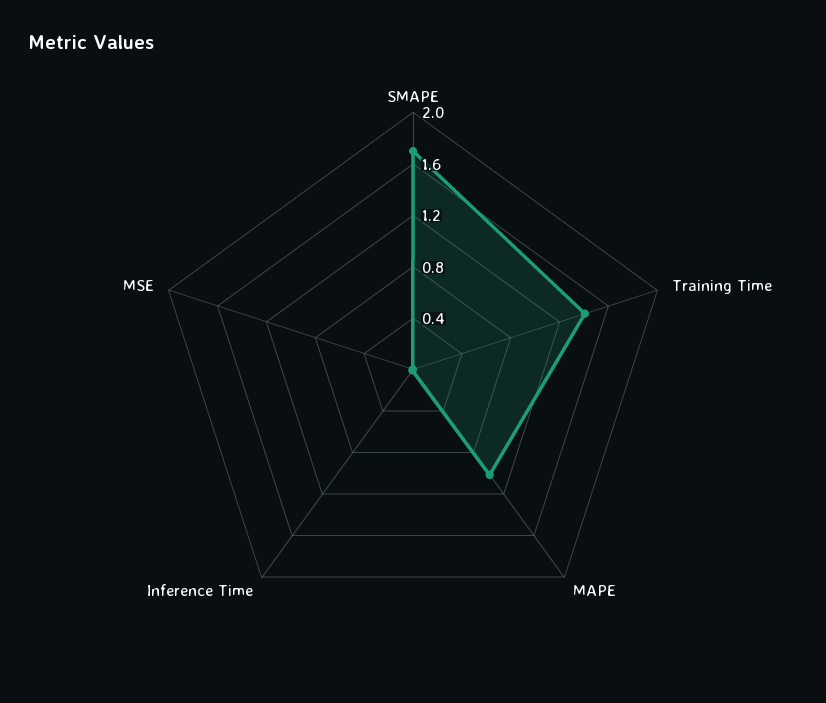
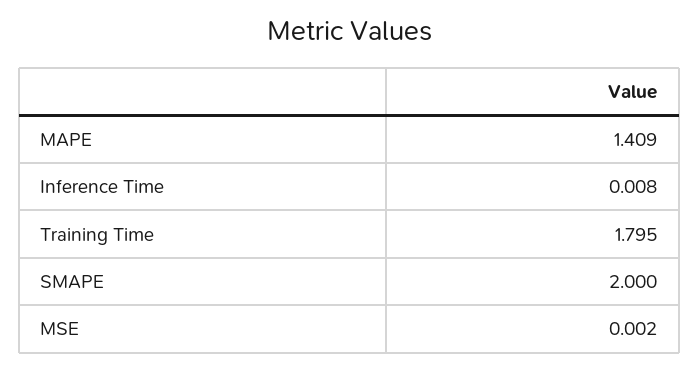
  {
-   "SMAPE": 1.7,
+   "SMAPE": 2,
-   "Training Time": 1.4,
+   "Training Time": 1.795,
-   "MAPE": 1,
+   "MAPE": 1.409,
    "Inference Time": 0.008,
    "MSE": 0.002
  }

